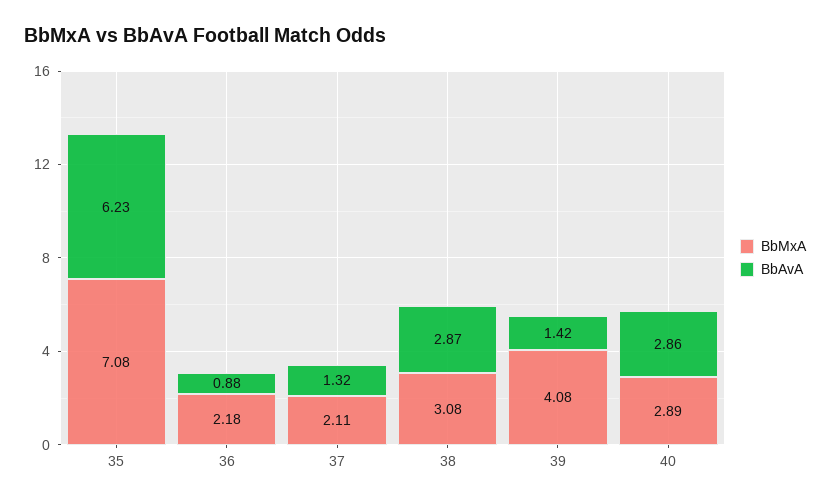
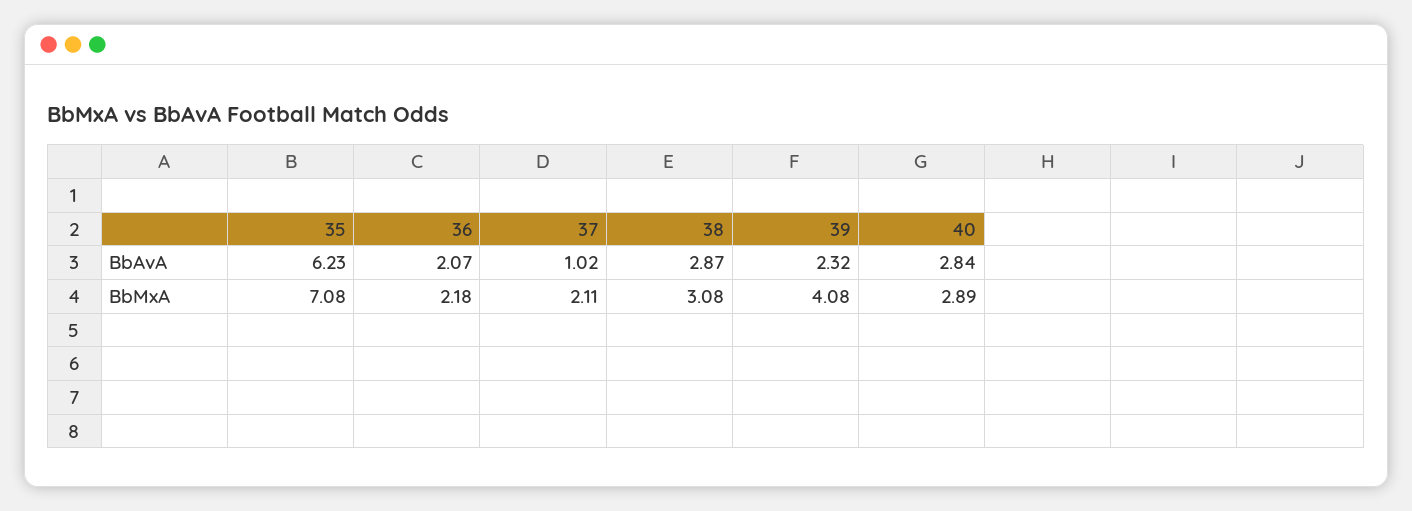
  {
    "BbMxA": {
      "35": 7.08,
      "36": 2.18,
      "37": 2.11,
      "38": 3.08,
      "39": 4.08,
      "40": 2.89
    },
    "BbAvA": {
      "35": 6.23,
-     "36": 0.88,
+     "36": 2.07,
-     "37": 1.32,
+     "37": 1.02,
      "38": 2.87,
-     "39": 1.42,
+     "39": 2.32,
-     "40": 2.86
+     "40": 2.84
    }
  }

